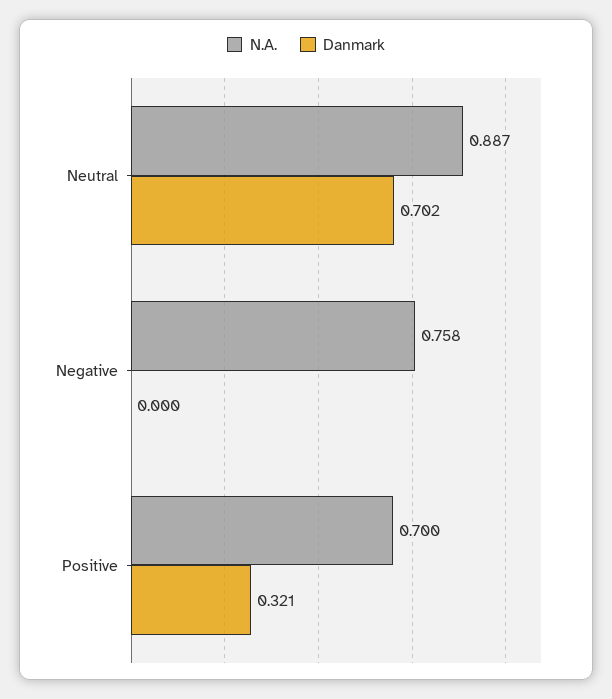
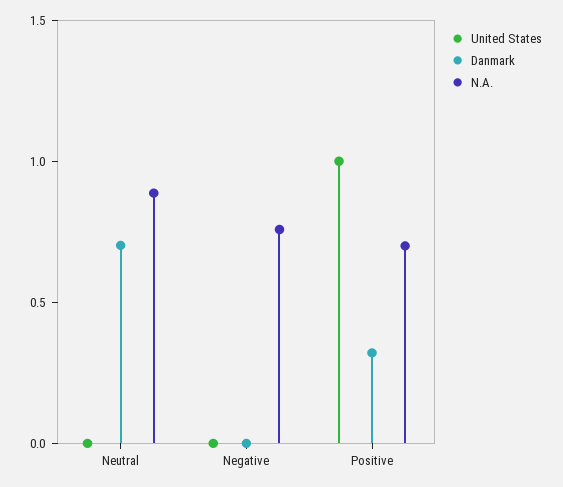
  {
    "N.A.": {
      "Neutral": 0.887,
      "Negative": 0.758,
      "Positive": 0.7
    },
    "Danmark": {
      "Neutral": 0.702,
      "Negative": 0,
      "Positive": 0.321
-   }
+   },
+   "United States": {
+     "Neutral": 0,
+     "Negative": 0,
+     "Positive": 1
+   }
  }

